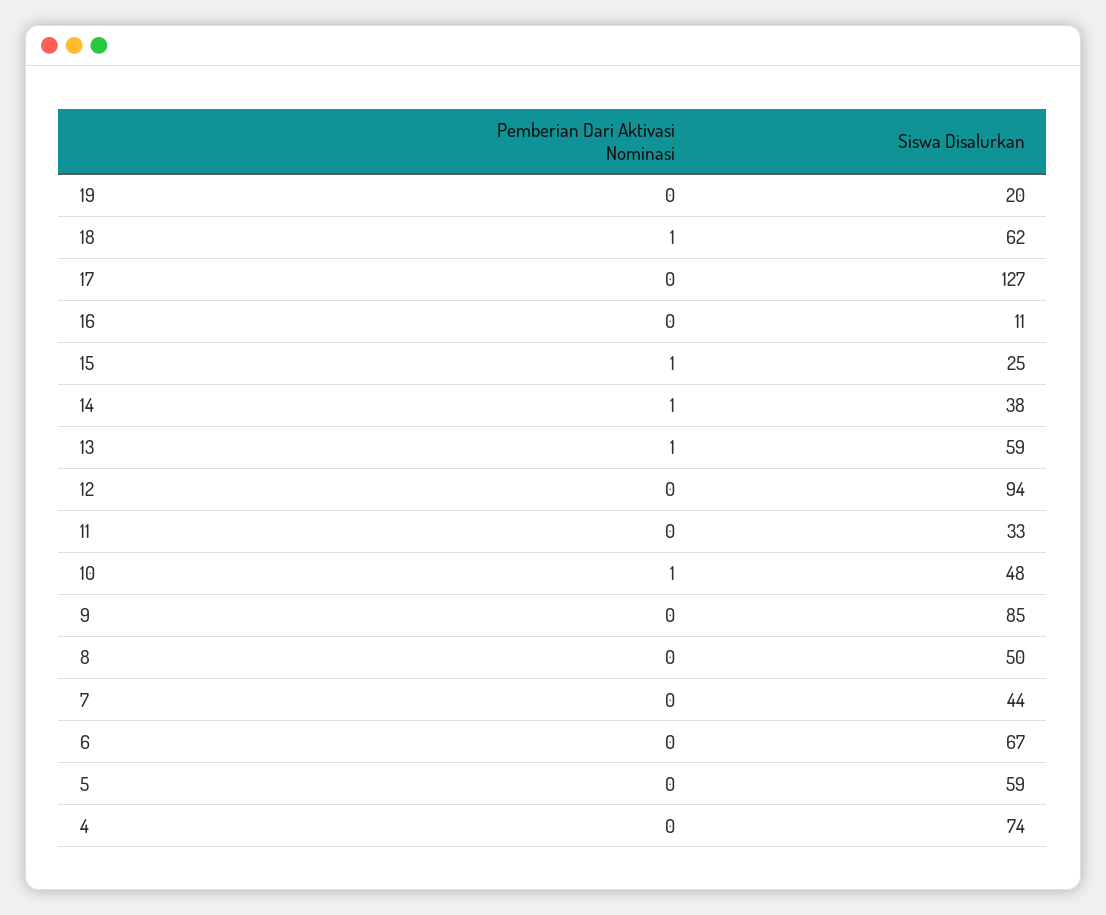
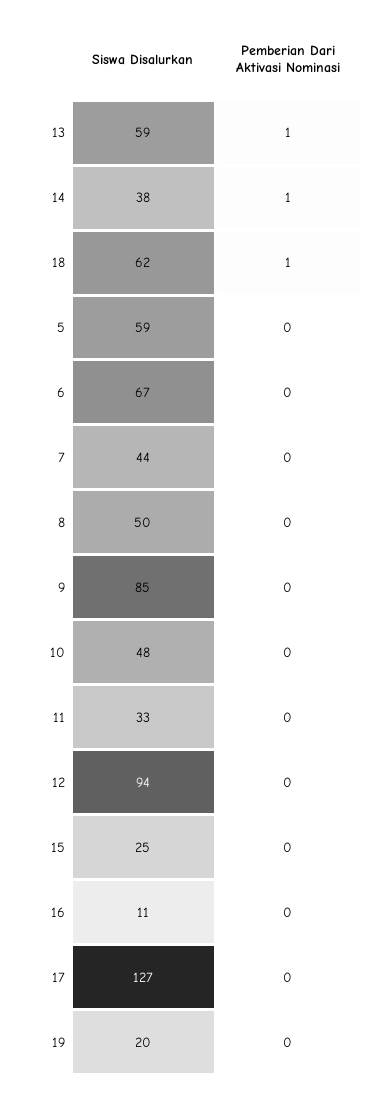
  {
    "Pemberian Dari Aktivasi Nominasi": {
      "19": 0,
      "18": 1,
      "17": 0,
      "16": 0,
-     "15": 1,
+     "15": 0,
      "14": 1,
      "13": 1,
      "12": 0,
      "11": 0,
-     "10": 1,
+     "10": 0,
      "9": 0,
      "8": 0,
      "7": 0,
      "6": 0,
-     "5": 0,
+     "5": 0
-     "4": 0
    },
    "Siswa Disalurkan": {
      "19": 20,
      "18": 62,
      "17": 127,
      "16": 11,
      "15": 25,
      "14": 38,
      "13": 59,
      "12": 94,
      "11": 33,
      "10": 48,
      "9": 85,
      "8": 50,
      "7": 44,
      "6": 67,
-     "5": 59,
+     "5": 59
-     "4": 74
    }
  }

